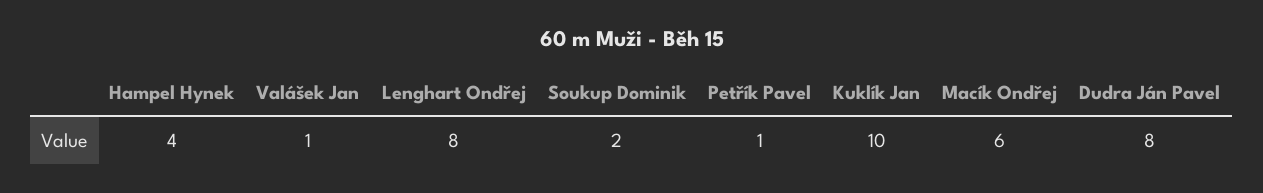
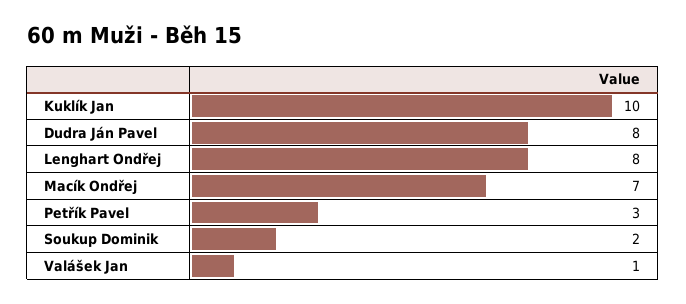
  {
-   "Hampel Hynek": 4,
    "Valášek Jan": 1,
    "Lenghart Ondřej": 8,
    "Soukup Dominik": 2,
-   "Petřík Pavel": 1,
+   "Petřík Pavel": 3,
    "Kuklík Jan": 10,
-   "Macík Ondřej": 6,
+   "Macík Ondřej": 7,
    "Dudra Ján Pavel": 8
  }

